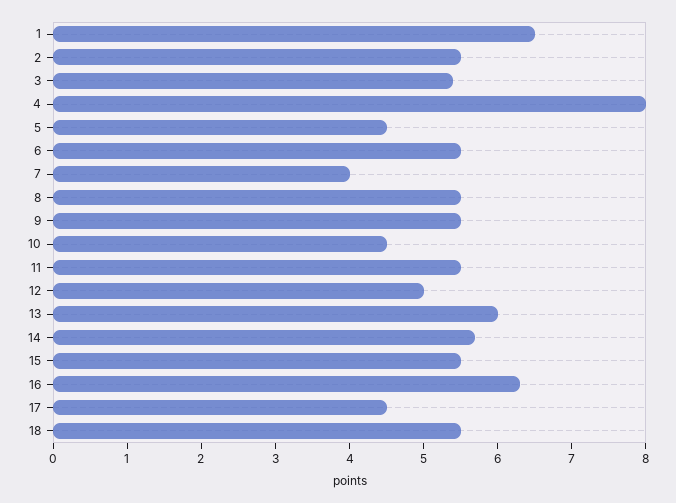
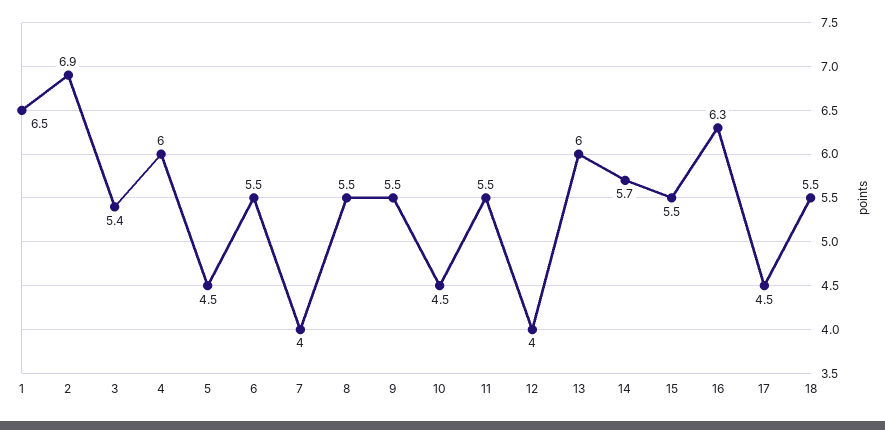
  {
    "1": 6.5,
-   "2": 5.5,
+   "2": 6.9,
    "3": 5.4,
-   "4": 8,
+   "4": 6,
    "5": 4.5,
    "6": 5.5,
    "7": 4,
    "8": 5.5,
    "9": 5.5,
    "10": 4.5,
    "11": 5.5,
-   "12": 5,
+   "12": 4,
    "13": 6,
    "14": 5.7,
    "15": 5.5,
    "16": 6.3,
    "17": 4.5,
    "18": 5.5
  }

